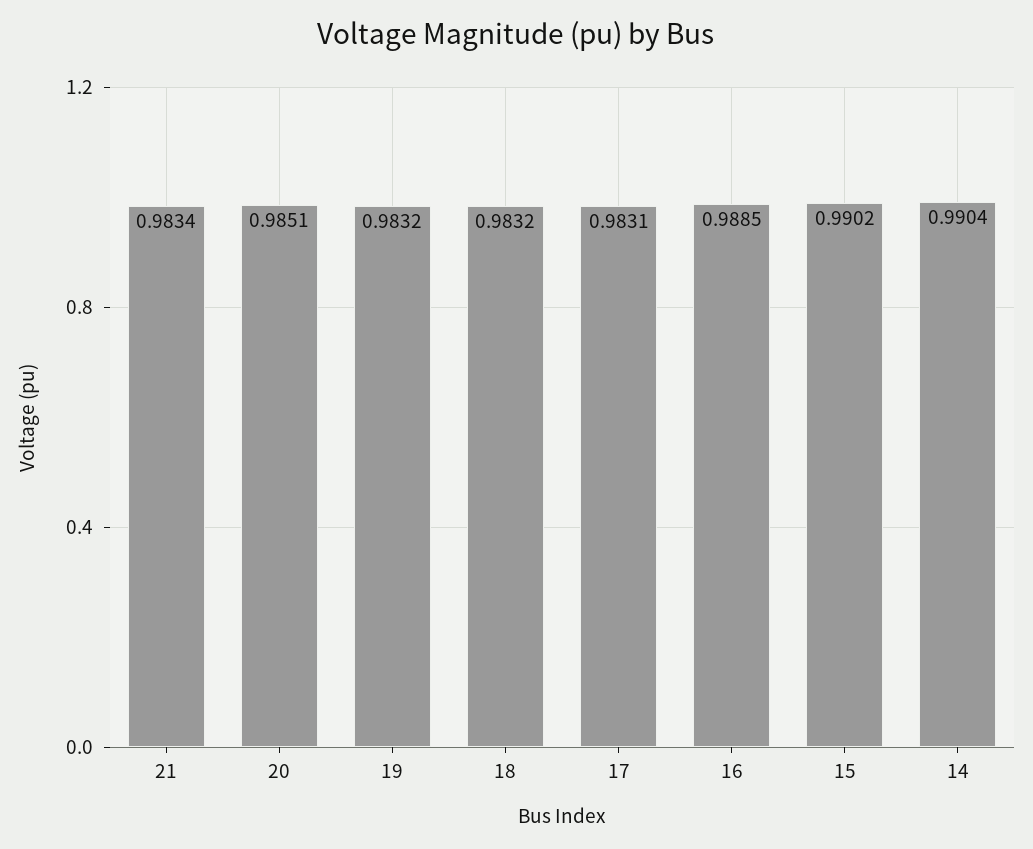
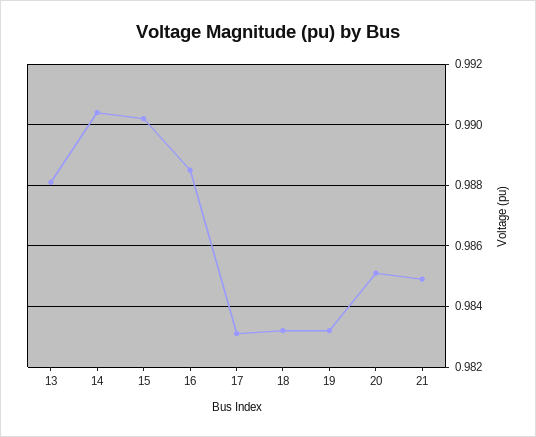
  {
-   "21": 0.9834,
+   "21": 0.985,
    "20": 0.9851,
    "19": 0.9832,
    "18": 0.9832,
    "17": 0.9831,
    "16": 0.9885,
    "15": 0.9902,
-   "14": 0.9904
+   "14": 0.9904,
+   "13": 0.988
  }

